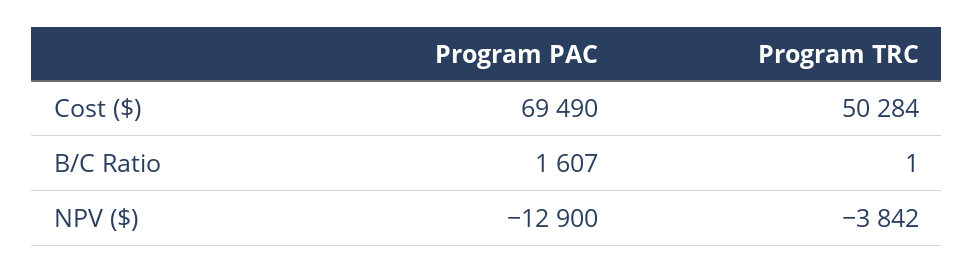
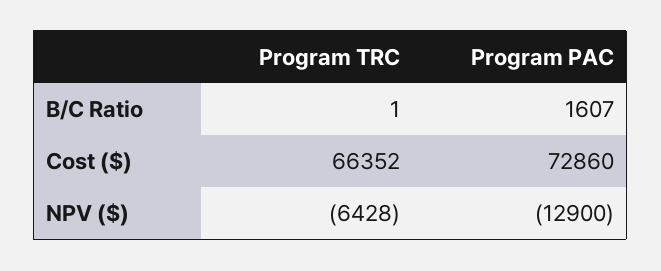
  {
    "Program PAC": {
-     "Cost ($)": 69490,
+     "Cost ($)": 72860,
      "B/C Ratio": 1607,
      "NPV ($)": -12900
    },
    "Program TRC": {
-     "Cost ($)": 50284,
+     "Cost ($)": 66352,
      "B/C Ratio": 1,
-     "NPV ($)": -3842
+     "NPV ($)": -6428
    }
  }

